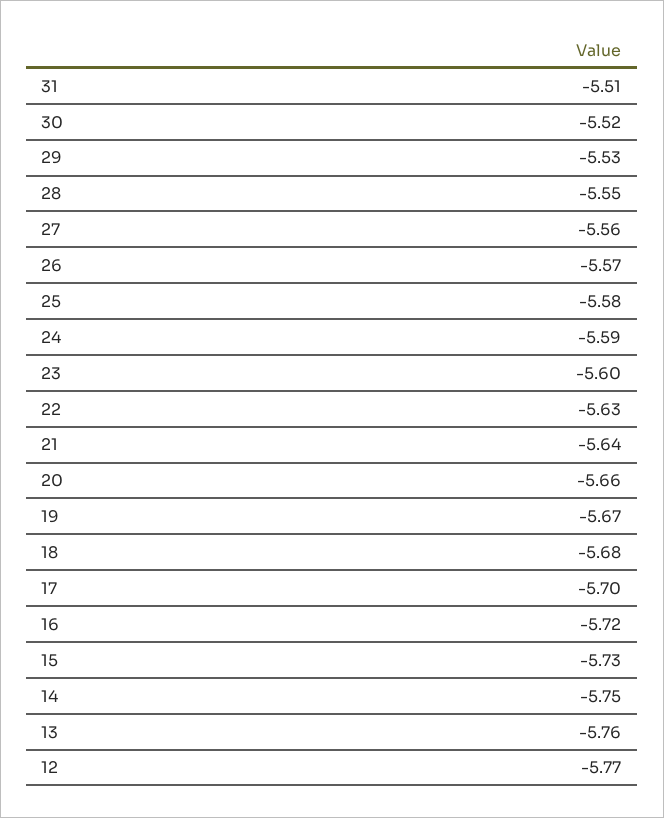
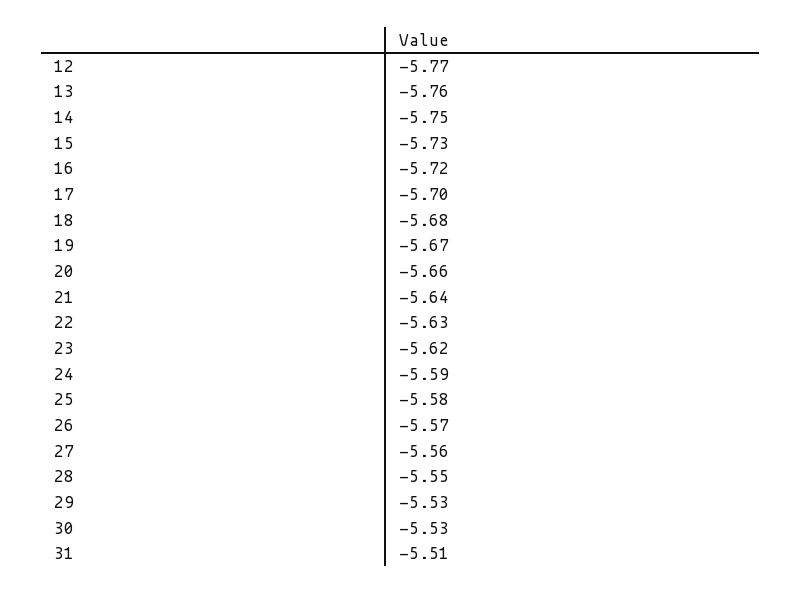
  {
    "31": -5.51,
-   "30": -5.52,
+   "30": -5.53,
    "29": -5.53,
    "28": -5.55,
    "27": -5.56,
    "26": -5.57,
    "25": -5.58,
    "24": -5.59,
-   "23": -5.6,
+   "23": -5.62,
    "22": -5.63,
    "21": -5.64,
    "20": -5.66,
    "19": -5.67,
    "18": -5.68,
    "17": -5.7,
    "16": -5.72,
    "15": -5.73,
    "14": -5.75,
    "13": -5.76,
    "12": -5.77
  }

